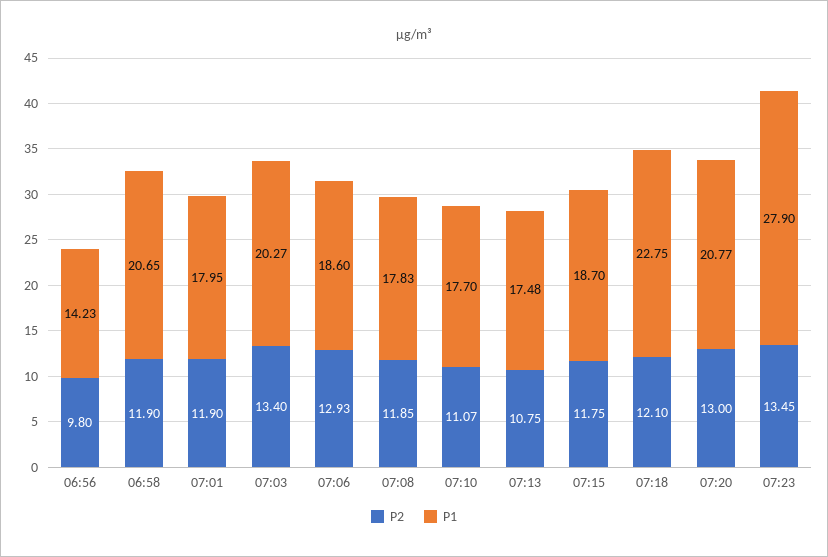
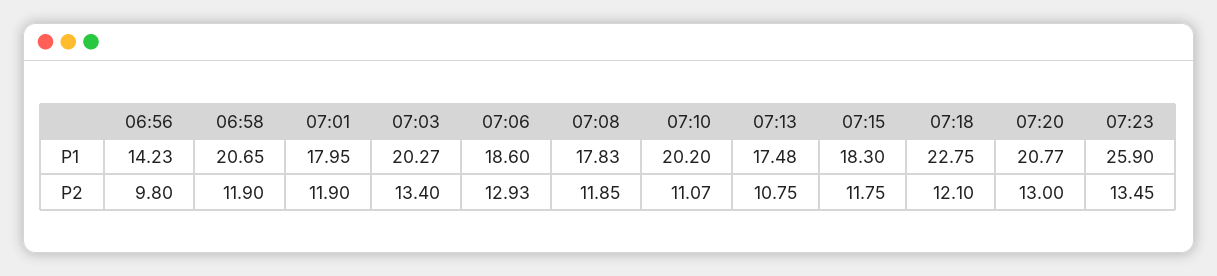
  {
    "P2": {
      "06:56": 9.8,
      "06:58": 11.9,
      "07:01": 11.9,
      "07:03": 13.4,
      "07:06": 12.93,
      "07:08": 11.85,
      "07:10": 11.07,
      "07:13": 10.75,
      "07:15": 11.75,
      "07:18": 12.1,
      "07:20": 13,
      "07:23": 13.45
    },
    "P1": {
      "06:56": 14.23,
      "06:58": 20.65,
      "07:01": 17.95,
      "07:03": 20.27,
      "07:06": 18.6,
      "07:08": 17.83,
-     "07:10": 17.7,
+     "07:10": 20.2,
      "07:13": 17.48,
-     "07:15": 18.7,
+     "07:15": 18.3,
      "07:18": 22.75,
      "07:20": 20.77,
-     "07:23": 27.9
+     "07:23": 25.9
    }
  }

